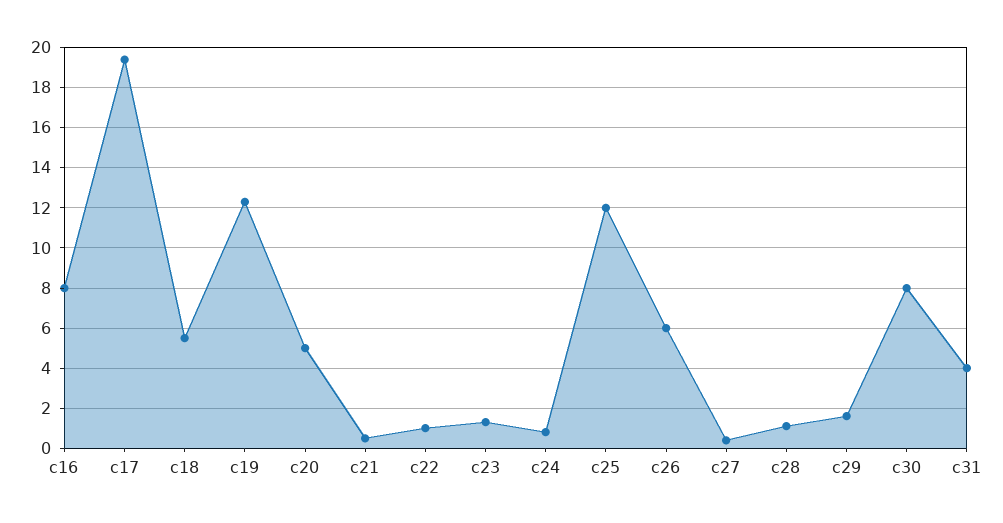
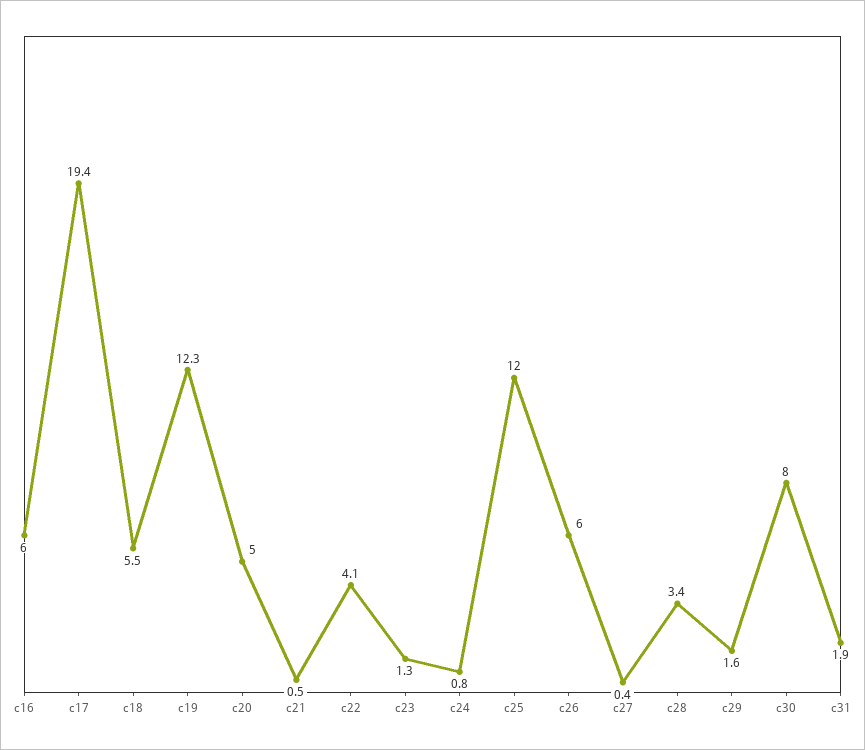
  {
-   "c16": 8,
+   "c16": 6,
    "c17": 19.4,
    "c18": 5.5,
    "c19": 12.3,
    "c20": 5,
    "c21": 0.5,
-   "c22": 1,
+   "c22": 4.1,
    "c23": 1.3,
    "c24": 0.8,
    "c25": 12,
    "c26": 6,
    "c27": 0.4,
-   "c28": 1,
+   "c28": 3.4,
    "c29": 1.6,
    "c30": 8,
-   "c31": 4
+   "c31": 1.9
  }

